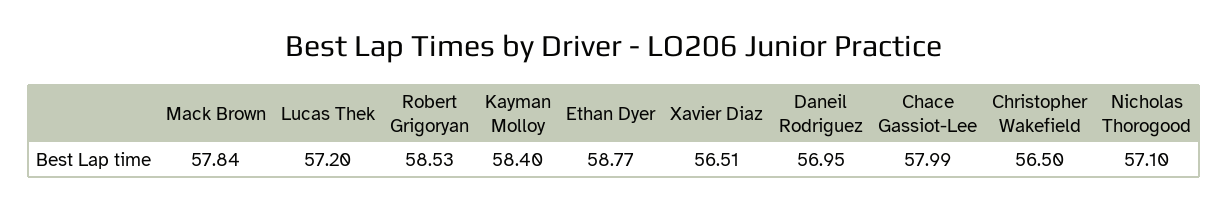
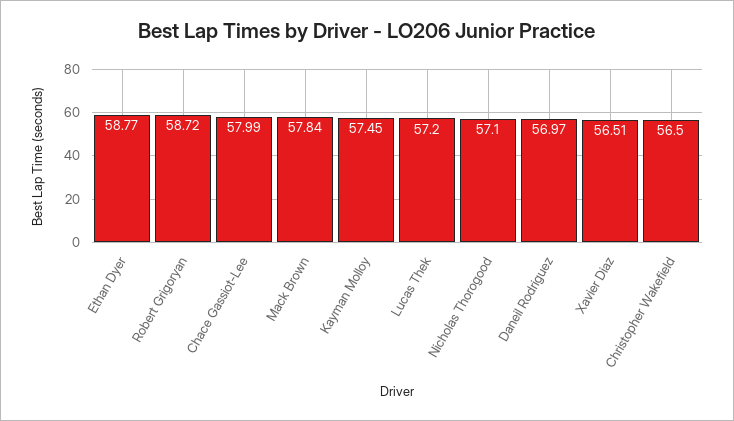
  {
    "Mack Brown": 57.84,
    "Lucas Thek": 57.2,
-   "Robert Grigoryan": 58.53,
+   "Robert Grigoryan": 58.72,
-   "Kayman Molloy": 58.4,
+   "Kayman Molloy": 57.45,
    "Ethan Dyer": 58.77,
    "Xavier Diaz": 56.51,
-   "Daneil Rodriguez": 56.95,
+   "Daneil Rodriguez": 56.97,
    "Chace Gassiot-Lee": 57.99,
    "Christopher Wakefield": 56.5,
    "Nicholas Thorogood": 57.1
  }

